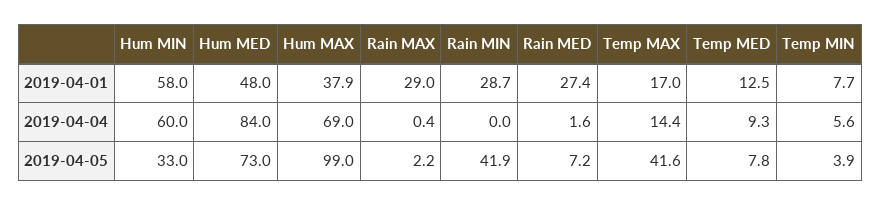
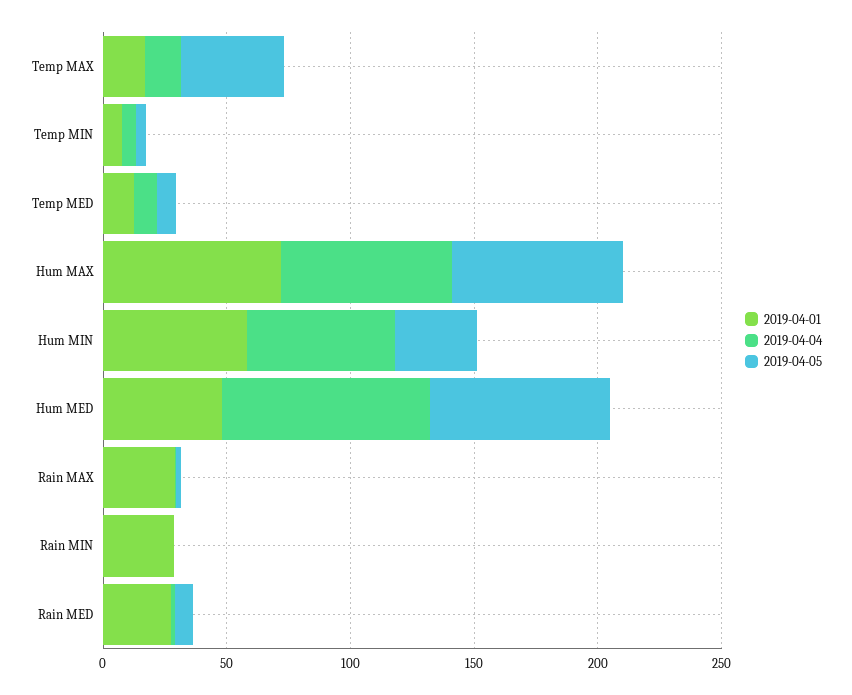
  {
    "2019-04-01": {
      "Hum MIN": 58,
      "Hum MED": 48,
-     "Hum MAX": 37.9,
+     "Hum MAX": 70,
      "Rain MAX": 29,
      "Rain MIN": 28.7,
      "Rain MED": 27.4,
      "Temp MAX": 17,
      "Temp MED": 12.5,
      "Temp MIN": 7.7
    },
    "2019-04-04": {
      "Hum MIN": 60,
      "Hum MED": 84,
      "Hum MAX": 69,
      "Rain MAX": 0.4,
      "Rain MIN": 0,
      "Rain MED": 1.6,
      "Temp MAX": 14.4,
      "Temp MED": 9.3,
      "Temp MIN": 5.6
    },
    "2019-04-05": {
      "Hum MIN": 33,
      "Hum MED": 73,
-     "Hum MAX": 99,
+     "Hum MAX": 70,
      "Rain MAX": 2.2,
-     "Rain MIN": 41.9,
+     "Rain MIN": 0,
      "Rain MED": 7.2,
      "Temp MAX": 41.6,
      "Temp MED": 7.8,
      "Temp MIN": 3.9
    }
  }

